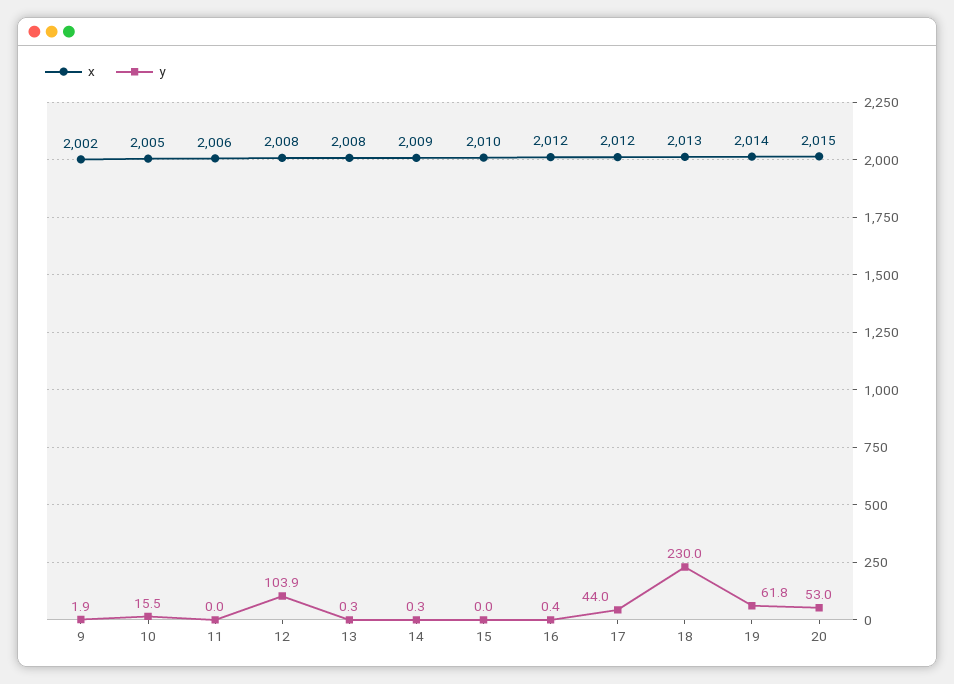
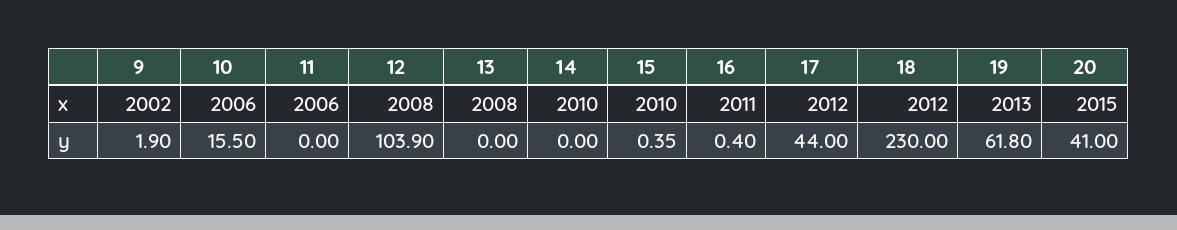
  {
    "x": {
      "9": 2002,
-     "10": 2005,
+     "10": 2006,
      "11": 2006,
      "12": 2008,
      "13": 2008,
-     "14": 2009,
+     "14": 2010,
      "15": 2010,
-     "16": 2012,
+     "16": 2011,
      "17": 2012,
-     "18": 2013,
+     "18": 2012,
-     "19": 2014,
+     "19": 2013,
      "20": 2015
    },
    "y": {
      "9": 1.9,
      "10": 15.5,
      "11": 0,
      "12": 103.9,
-     "13": 0.3,
+     "13": 0,
-     "14": 0.3,
+     "14": 0,
-     "15": 0,
+     "15": 0.35,
      "16": 0.4,
      "17": 44,
      "18": 230,
      "19": 61.8,
-     "20": 53
+     "20": 41
    }
  }

